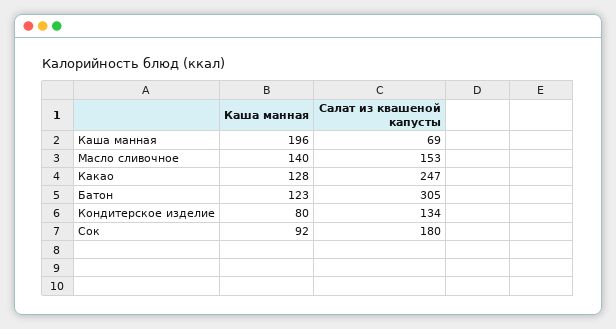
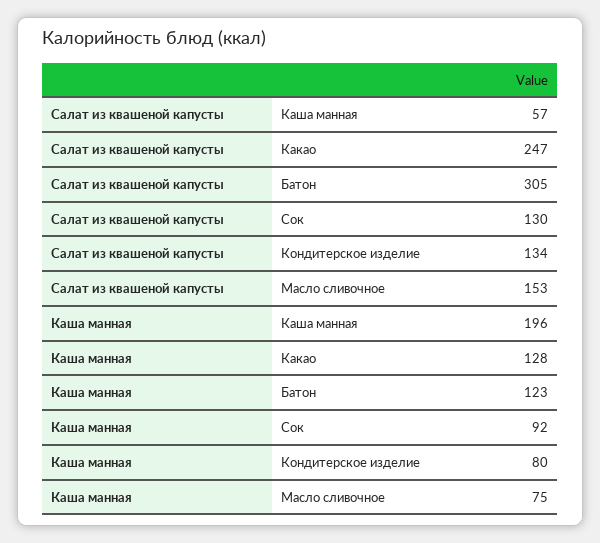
  {
    "Каша манная": {
      "Каша манная": 196,
-     "Масло сливочное": 140,
+     "Масло сливочное": 75,
      "Какао": 128,
      "Батон": 123,
      "Кондитерское изделие": 80,
      "Сок": 92
    },
    "Салат из квашеной капусты": {
-     "Каша манная": 69,
+     "Каша манная": 57,
      "Масло сливочное": 153,
      "Какао": 247,
      "Батон": 305,
      "Кондитерское изделие": 134,
-     "Сок": 180
+     "Сок": 130
    }
  }

